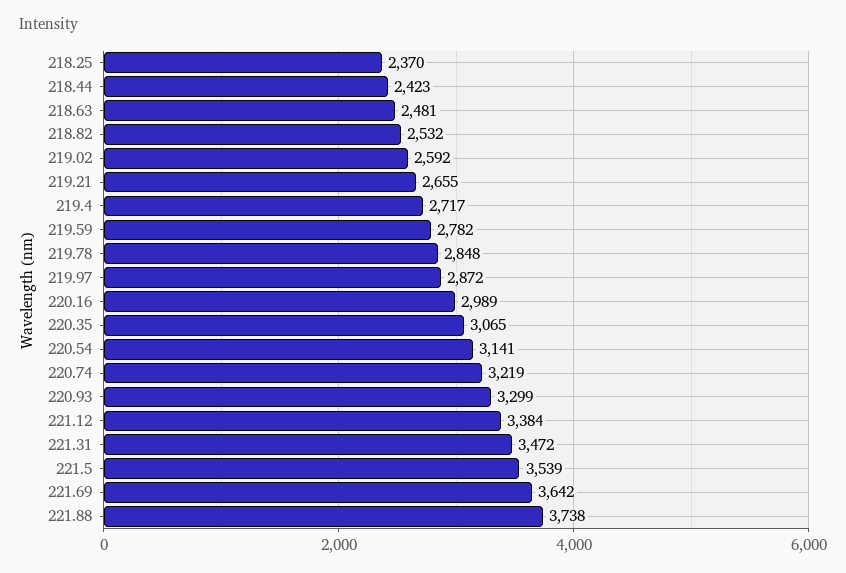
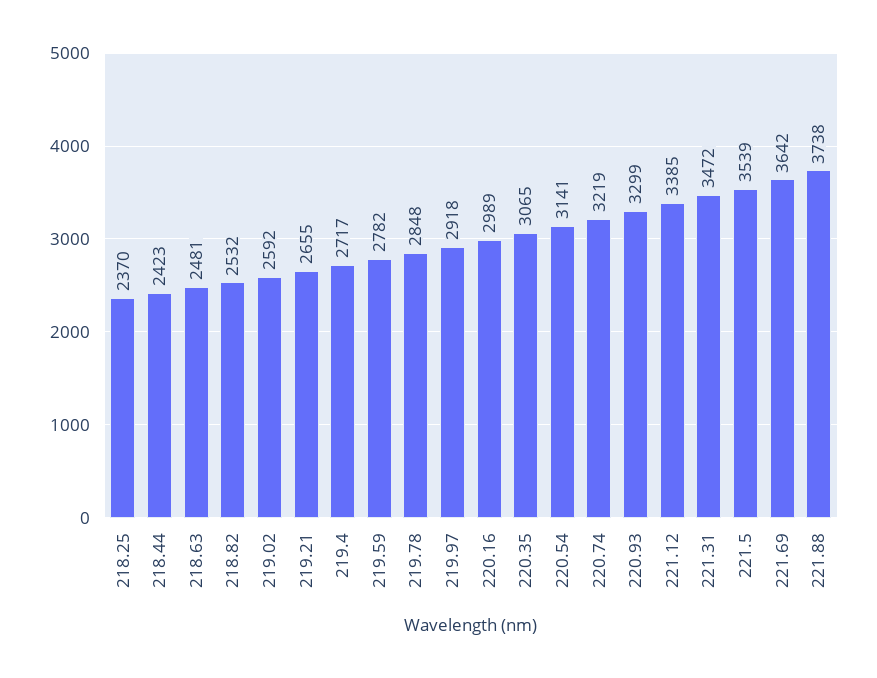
  {
    "218.25": 2370,
    "218.44": 2423,
    "218.63": 2481,
    "218.82": 2532,
    "219.02": 2592,
    "219.21": 2655,
    "219.4": 2717,
    "219.59": 2782,
    "219.78": 2848,
-   "219.97": 2872,
+   "219.97": 2918,
    "220.16": 2989,
    "220.35": 3065,
    "220.54": 3141,
    "220.74": 3219,
    "220.93": 3299,
-   "221.12": 3384,
+   "221.12": 3385,
    "221.31": 3472,
    "221.5": 3539,
    "221.69": 3642,
    "221.88": 3738
  }

